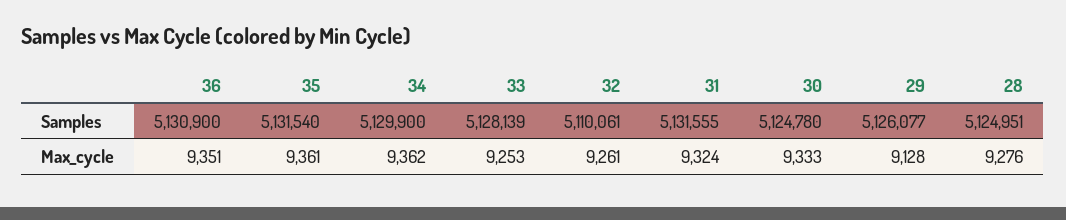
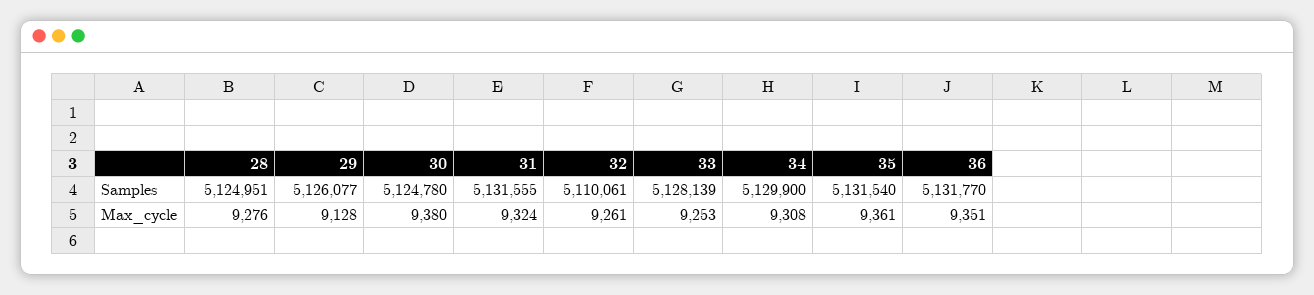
  {
    "36": {
-     "Samples": 5130900,
+     "Samples": 5131770,
      "Max_cycle": 9351
    },
    "35": {
      "Samples": 5131540,
      "Max_cycle": 9361
    },
    "34": {
      "Samples": 5129900,
-     "Max_cycle": 9362
+     "Max_cycle": 9308
    },
    "33": {
      "Samples": 5128139,
      "Max_cycle": 9253
    },
    "32": {
      "Samples": 5110061,
      "Max_cycle": 9261
    },
    "31": {
      "Samples": 5131555,
      "Max_cycle": 9324
    },
    "30": {
      "Samples": 5124780,
-     "Max_cycle": 9333
+     "Max_cycle": 9380
    },
    "29": {
      "Samples": 5126077,
      "Max_cycle": 9128
    },
    "28": {
      "Samples": 5124951,
      "Max_cycle": 9276
    }
  }

